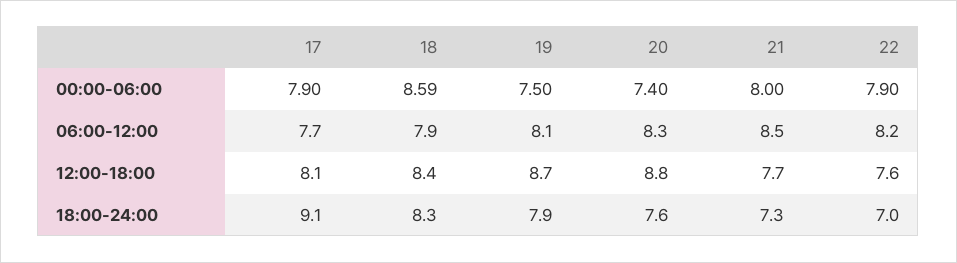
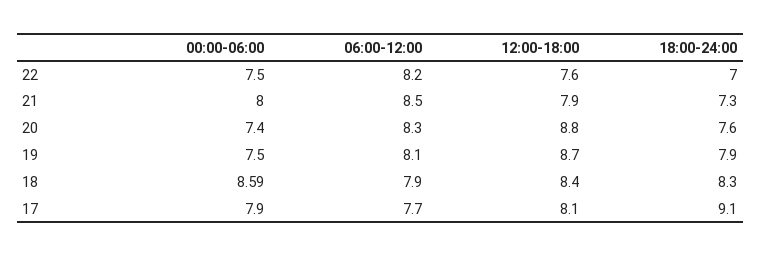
  {
    "17": {
      "00:00-06:00": 7.9,
      "06:00-12:00": 7.7,
      "12:00-18:00": 8.1,
      "18:00-24:00": 9.1
    },
    "18": {
      "00:00-06:00": 8.59,
      "06:00-12:00": 7.9,
      "12:00-18:00": 8.4,
      "18:00-24:00": 8.3
    },
    "19": {
      "00:00-06:00": 7.5,
      "06:00-12:00": 8.1,
      "12:00-18:00": 8.7,
      "18:00-24:00": 7.9
    },
    "20": {
      "00:00-06:00": 7.4,
      "06:00-12:00": 8.3,
      "12:00-18:00": 8.8,
      "18:00-24:00": 7.6
    },
    "21": {
      "00:00-06:00": 8,
      "06:00-12:00": 8.5,
-     "12:00-18:00": 7.7,
+     "12:00-18:00": 7.9,
      "18:00-24:00": 7.3
    },
    "22": {
-     "00:00-06:00": 7.9,
+     "00:00-06:00": 7.5,
      "06:00-12:00": 8.2,
      "12:00-18:00": 7.6,
      "18:00-24:00": 7
    }
  }

